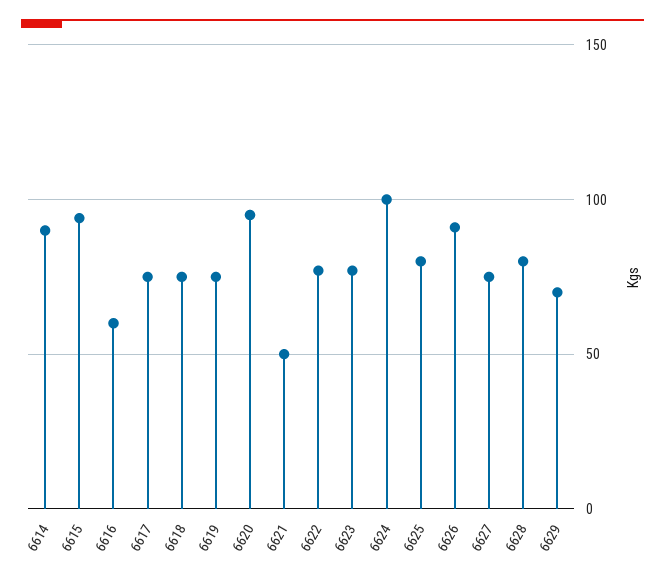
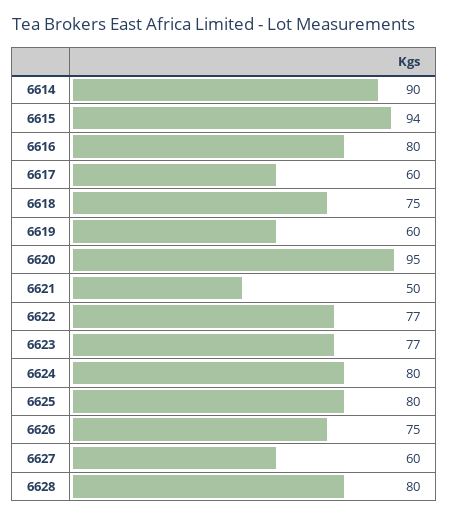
  {
    "6614": 90,
    "6615": 94,
-   "6616": 60,
+   "6616": 80,
-   "6617": 75,
+   "6617": 60,
    "6618": 75,
-   "6619": 75,
+   "6619": 60,
    "6620": 95,
    "6621": 50,
    "6622": 77,
    "6623": 77,
-   "6624": 100,
+   "6624": 80,
    "6625": 80,
-   "6626": 90,
+   "6626": 75,
-   "6627": 75,
+   "6627": 60,
-   "6628": 80,
+   "6628": 80
-   "6629": 70
  }

